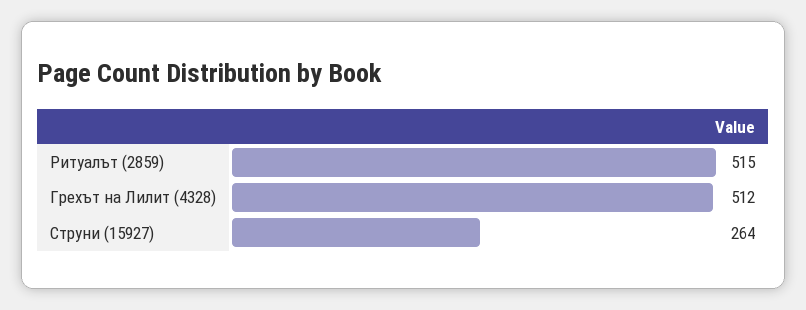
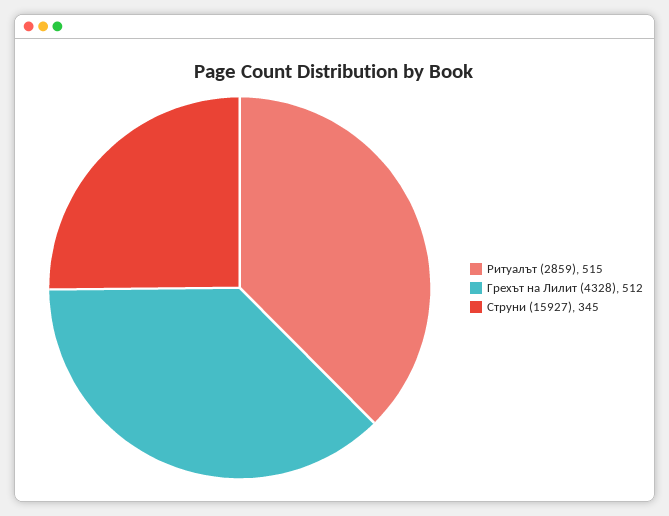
  {
    "Ритуалът (2859)": 515,
    "Грехът на Лилит (4328)": 512,
-   "Струни (15927)": 264
+   "Струни (15927)": 345
  }

